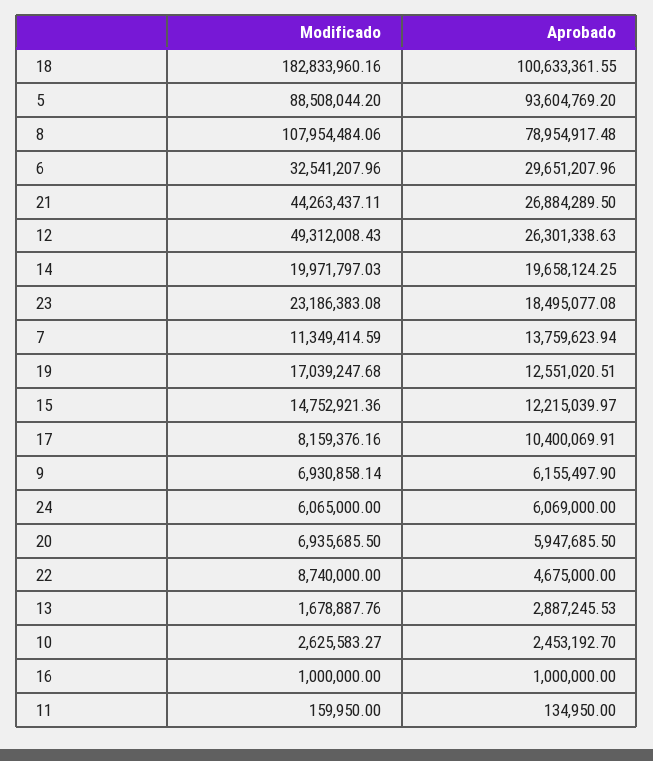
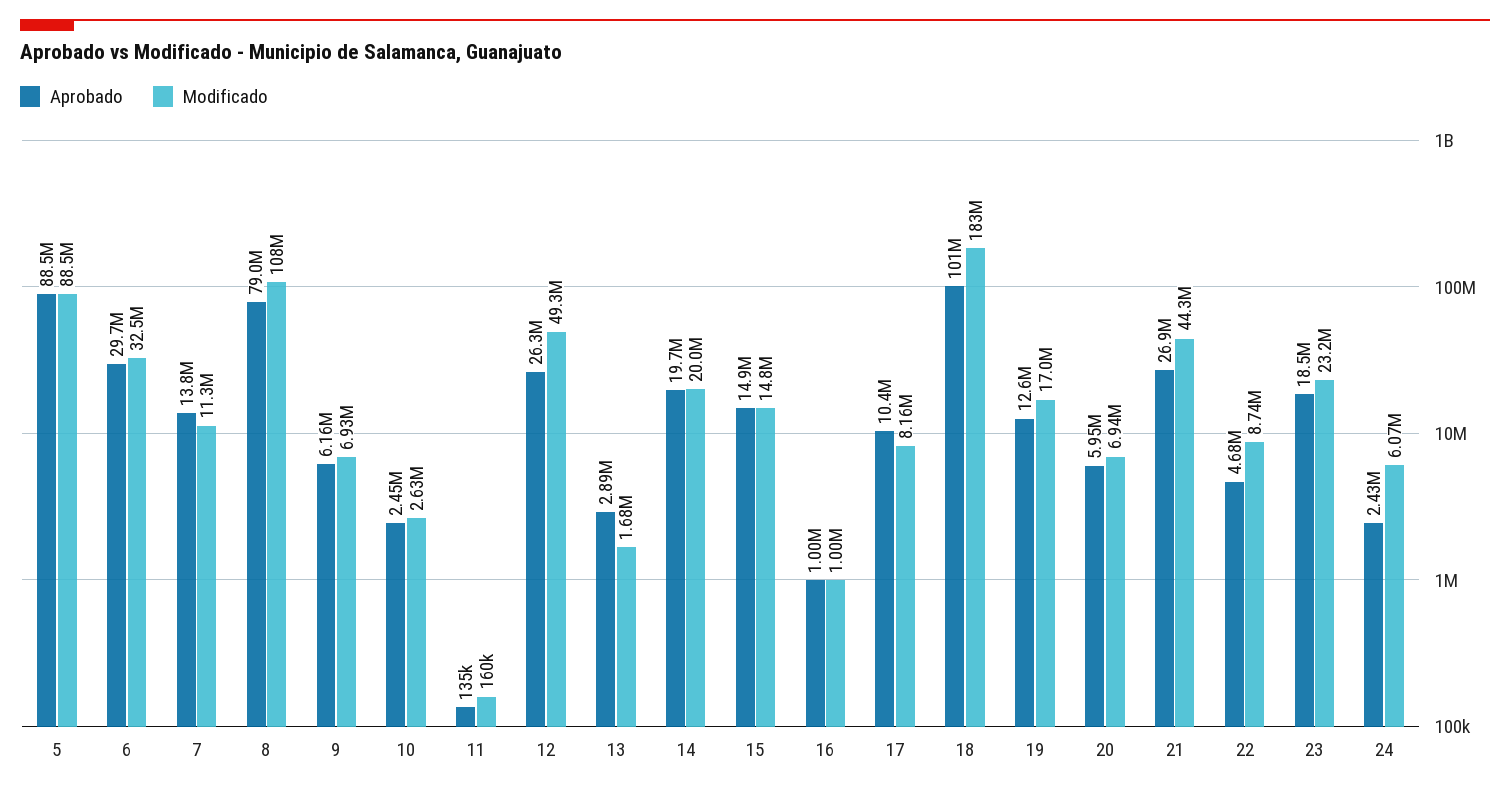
  {
    "Modificado": {
      "18": 182833960.16,
      "5": 88508044.2,
      "8": 107954484.06,
      "6": 32541207.96,
      "21": 44263437.11,
      "12": 49312008.43,
      "14": 19971797.03,
      "23": 23186383.08,
      "7": 11349414.59,
      "19": 17039247.68,
      "15": 14752921.36,
      "17": 8159376.16,
      "9": 6930858.14,
      "24": 6065000,
      "20": 6935685.5,
      "22": 8740000,
      "13": 1678887.76,
      "10": 2625583.27,
      "16": 1000000,
      "11": 159950
    },
    "Aprobado": {
      "18": 100633361.55,
-     "5": 93604769.2,
+     "5": 88500000,
      "8": 78954917.48,
      "6": 29651207.96,
      "21": 26884289.5,
      "12": 26301338.63,
      "14": 19658124.25,
      "23": 18495077.08,
      "7": 13759623.94,
      "19": 12551020.51,
-     "15": 12215039.97,
+     "15": 14900000,
      "17": 10400069.91,
      "9": 6155497.9,
-     "24": 6069000,
+     "24": 2430000,
      "20": 5947685.5,
      "22": 4675000,
      "13": 2887245.53,
      "10": 2453192.7,
      "16": 1000000,
      "11": 134950
    }
  }

